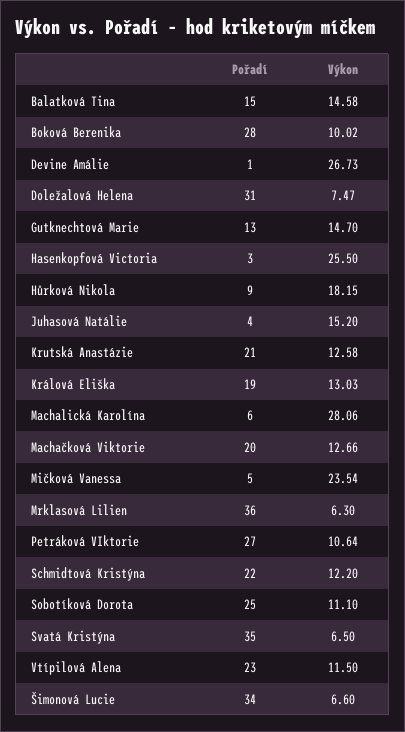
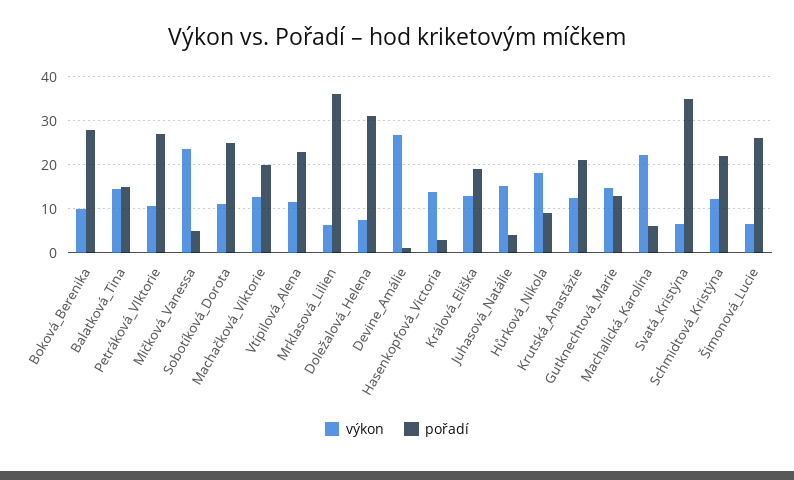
  {
    "Pořadí": {
      "Balatková Tina": 15,
      "Boková Berenika": 28,
      "Devine Amálie": 1,
      "Doležalová Helena": 31,
      "Gutknechtová Marie": 13,
      "Hasenkopfová Victoria": 3,
      "Hůrková Nikola": 9,
      "Juhasová Natálie": 4,
      "Krutská Anastázie": 21,
      "Králová Eliška": 19,
      "Machalická Karolína": 6,
      "Machačková Viktorie": 20,
      "Mičková Vanessa": 5,
      "Mrklasová Lilien": 36,
      "Petráková VIktorie": 27,
      "Schmidtová Kristýna": 22,
      "Sobotíková Dorota": 25,
      "Svatá Kristýna": 35,
      "Vtípilová Alena": 23,
-     "Šimonová Lucie": 34
+     "Šimonová Lucie": 26
    },
    "Výkon": {
      "Balatková Tina": 14.58,
      "Boková Berenika": 10.02,
      "Devine Amálie": 26.73,
      "Doležalová Helena": 7.47,
      "Gutknechtová Marie": 14.7,
-     "Hasenkopfová Victoria": 25.5,
+     "Hasenkopfová Victoria": 14,
      "Hůrková Nikola": 18.15,
      "Juhasová Natálie": 15.2,
      "Krutská Anastázie": 12.58,
      "Králová Eliška": 13.03,
-     "Machalická Karolína": 28.06,
+     "Machalická Karolína": 22,
      "Machačková Viktorie": 12.66,
      "Mičková Vanessa": 23.54,
      "Mrklasová Lilien": 6.3,
      "Petráková VIktorie": 10.64,
      "Schmidtová Kristýna": 12.2,
      "Sobotíková Dorota": 11.1,
      "Svatá Kristýna": 6.5,
      "Vtípilová Alena": 11.5,
      "Šimonová Lucie": 6.6
    }
  }

